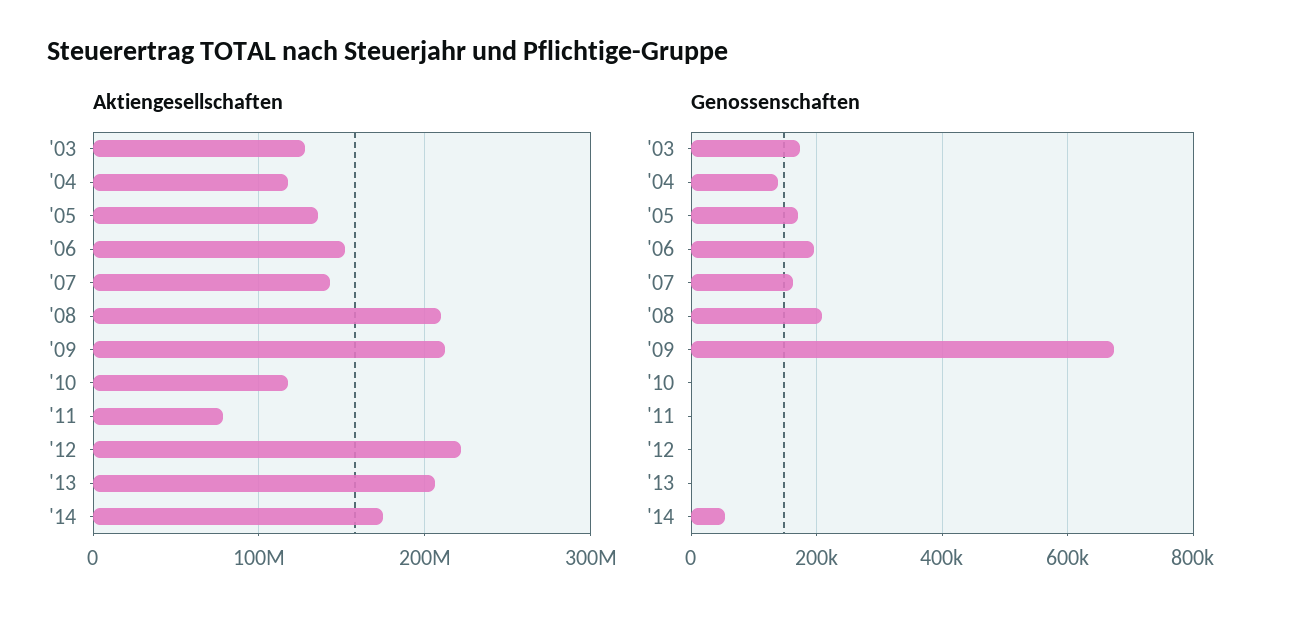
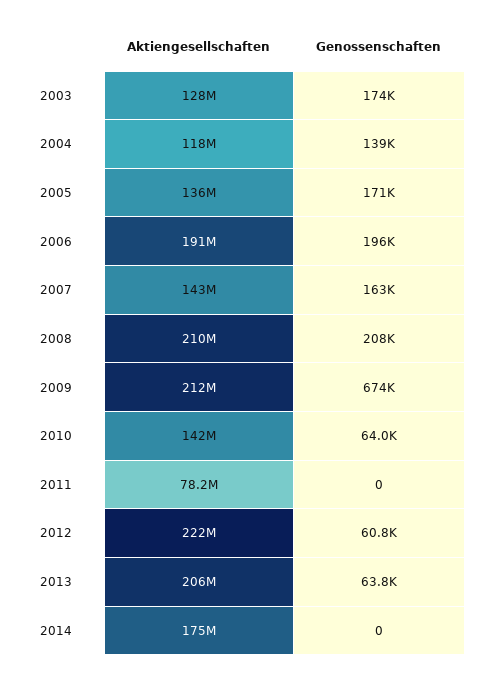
  {
    "Aktiengesellschaften": {
      "'03": 128000000,
      "'04": 118000000,
      "'05": 136000000,
-     "'06": 150000000,
+     "'06": 191000000,
      "'07": 143000000,
      "'08": 210000000,
      "'09": 212000000,
-     "'10": 120000000,
+     "'10": 142000000,
      "'11": 78200000,
      "'12": 222000000,
      "'13": 206000000,
      "'14": 175000000
    },
    "Genossenschaften": {
      "'03": 174000,
      "'04": 139000,
      "'05": 171000,
      "'06": 196000,
      "'07": 163000,
      "'08": 208000,
      "'09": 674000,
-     "'10": 0,
+     "'10": 64000,
      "'11": 0,
-     "'12": 0,
+     "'12": 60800,
-     "'13": 0,
+     "'13": 63800,
-     "'14": 60000
+     "'14": 0
    }
  }

